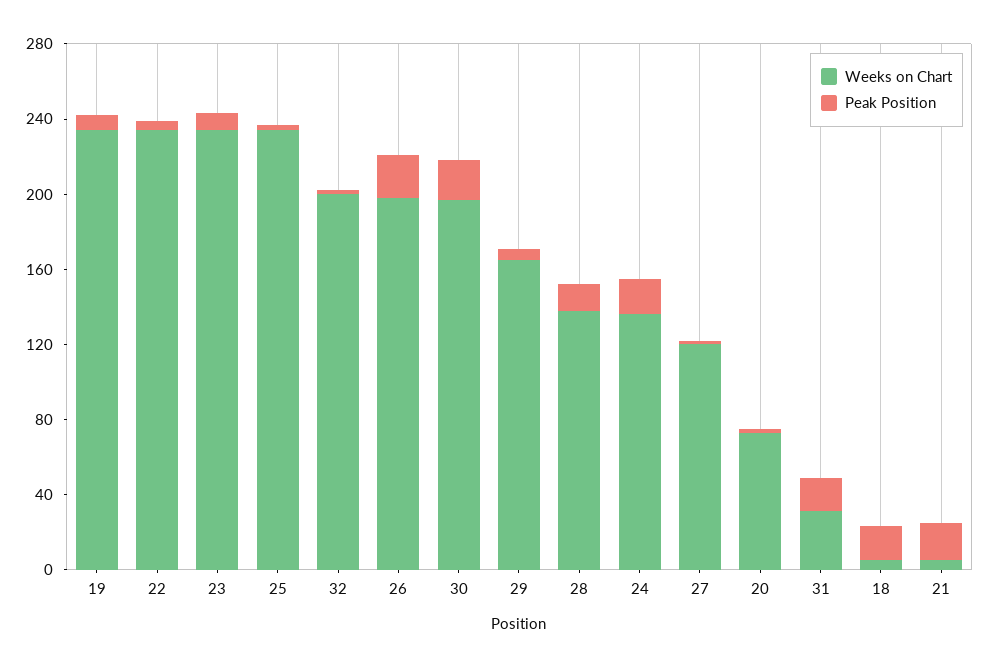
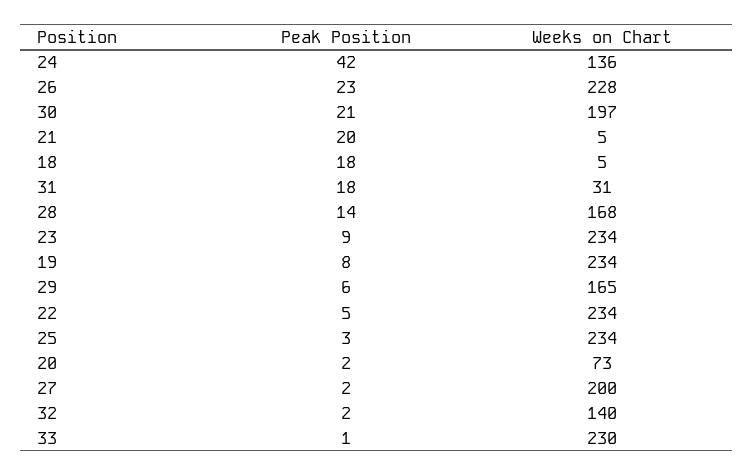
  {
    "Weeks on Chart": {
      "19": 234,
      "22": 234,
      "23": 234,
      "25": 234,
-     "32": 200,
+     "32": 140,
-     "26": 200,
+     "26": 228,
      "30": 197,
      "29": 165,
-     "28": 140,
+     "28": 168,
      "24": 136,
-     "27": 120,
+     "27": 200,
      "20": 73,
      "31": 31,
      "18": 5,
-     "21": 5
+     "21": 5,
+     "33": 230
    },
    "Peak Position": {
      "19": 8,
      "22": 5,
      "23": 9,
      "25": 3,
      "32": 2,
      "26": 23,
      "30": 21,
      "29": 6,
      "28": 14,
-     "24": 20,
+     "24": 42,
      "27": 2,
      "20": 2,
      "31": 18,
      "18": 18,
-     "21": 20
+     "21": 20,
+     "33": 1
    }
  }

